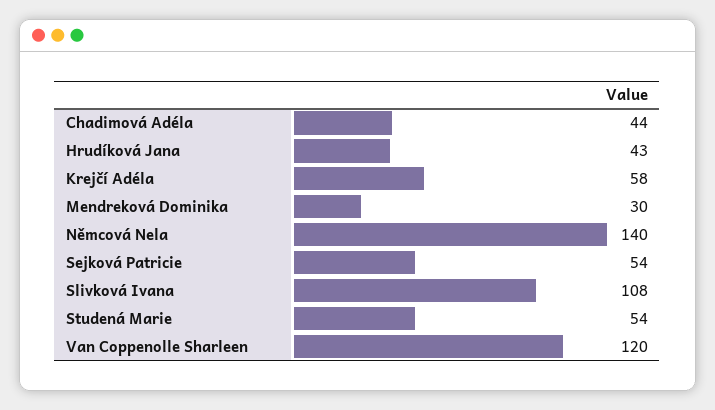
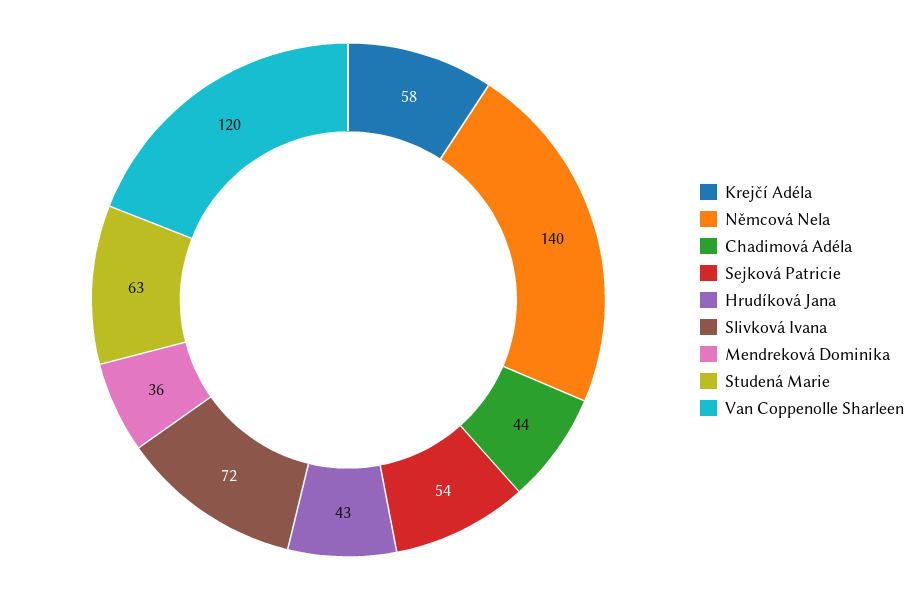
  {
    "Chadimová Adéla": 44,
    "Hrudíková Jana": 43,
    "Krejčí Adéla": 58,
-   "Mendreková Dominika": 30,
+   "Mendreková Dominika": 36,
    "Němcová Nela": 140,
    "Sejková Patricie": 54,
-   "Slivková Ivana": 108,
+   "Slivková Ivana": 72,
-   "Studená Marie": 54,
+   "Studená Marie": 63,
    "Van Coppenolle Sharleen": 120
  }

